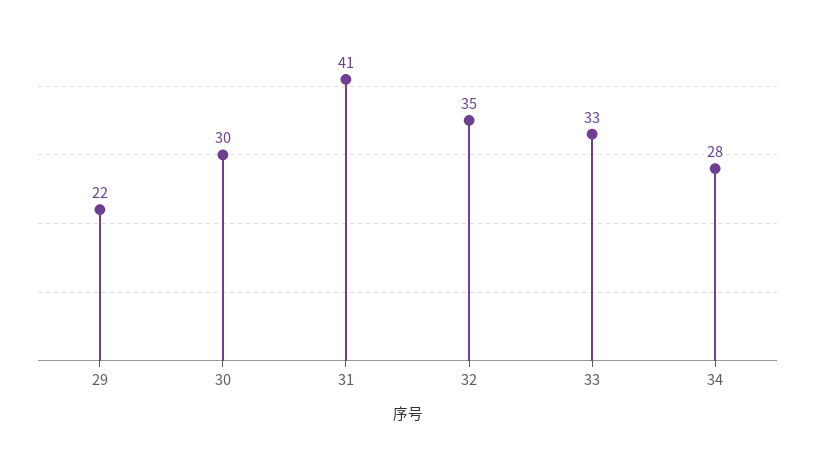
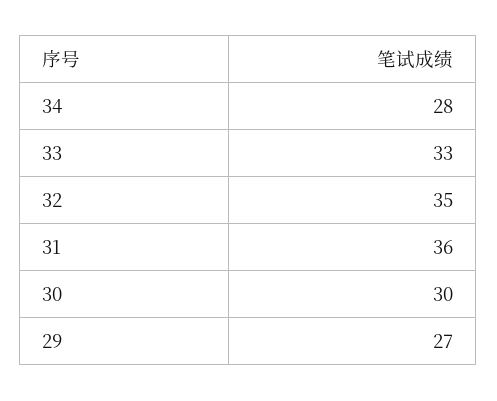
  {
-   "29": 22,
+   "29": 27,
    "30": 30,
-   "31": 41,
+   "31": 36,
    "32": 35,
    "33": 33,
    "34": 28
  }

